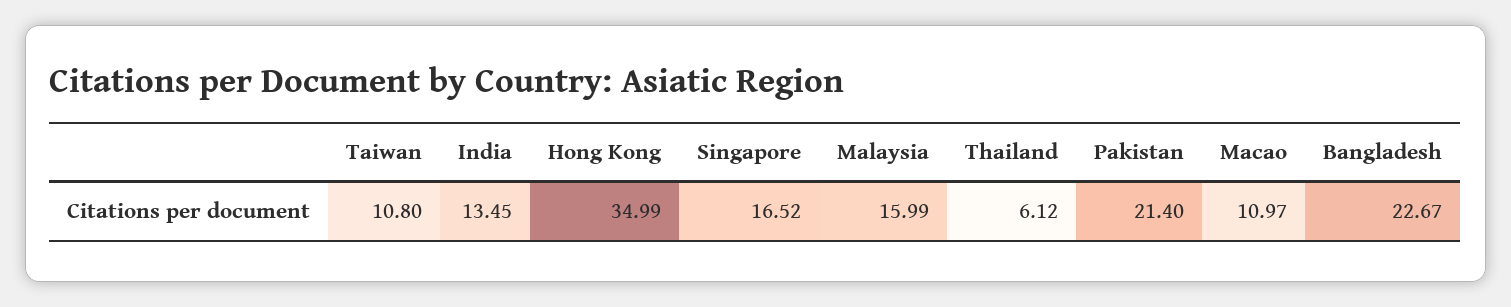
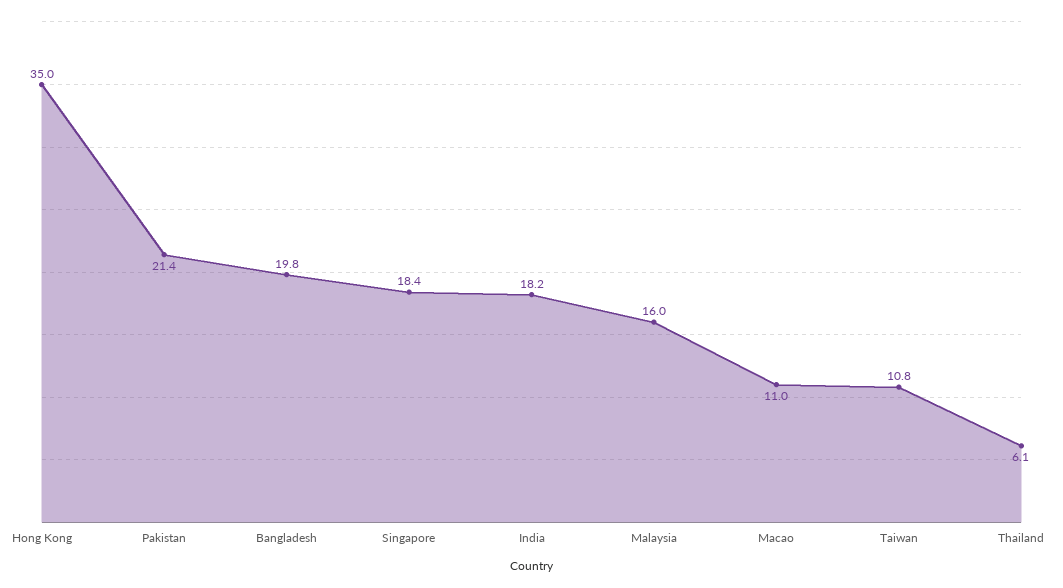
  {
    "Taiwan": 10.8,
-   "India": 13.45,
+   "India": 18.2,
    "Hong Kong": 34.99,
-   "Singapore": 16.52,
+   "Singapore": 18.4,
    "Malaysia": 15.99,
    "Thailand": 6.12,
    "Pakistan": 21.4,
    "Macao": 10.97,
-   "Bangladesh": 22.67
+   "Bangladesh": 19.8
  }

